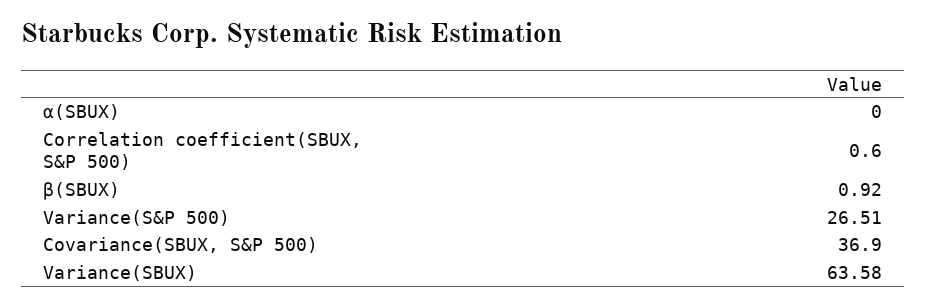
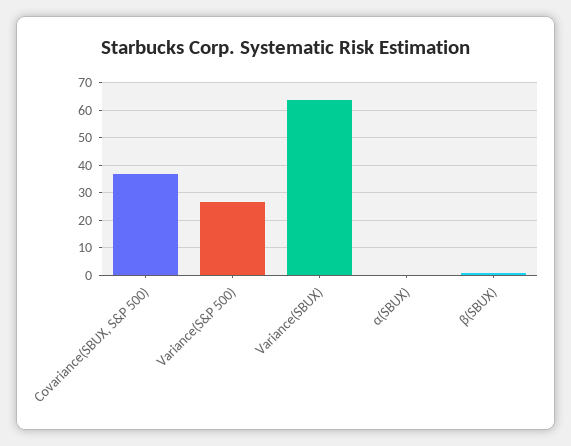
  {
    "α(SBUX)": 0,
-   "Correlation coefficient(SBUX, S&P 500)": 0.6,
    "β(SBUX)": 0.92,
    "Variance(S&P 500)": 26.51,
    "Covariance(SBUX, S&P 500)": 36.9,
    "Variance(SBUX)": 63.58
  }

